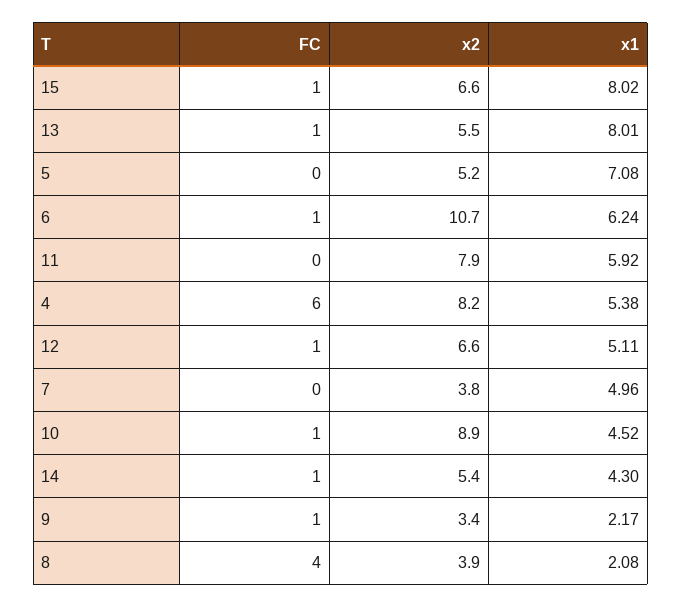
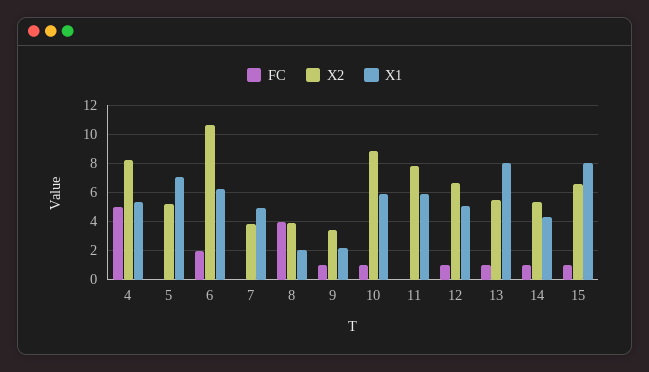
  {
    "FC": {
      "15": 1,
      "13": 1,
      "5": 0,
-     "6": 1,
+     "6": 2,
      "11": 0,
-     "4": 6,
+     "4": 5,
      "12": 1,
      "7": 0,
      "10": 1,
      "14": 1,
      "9": 1,
      "8": 4
    },
    "x2": {
      "15": 6.6,
      "13": 5.5,
      "5": 5.2,
      "6": 10.7,
      "11": 7.9,
      "4": 8.2,
      "12": 6.6,
      "7": 3.8,
      "10": 8.9,
      "14": 5.4,
      "9": 3.4,
      "8": 3.9
    },
    "x1": {
      "15": 8.02,
      "13": 8.01,
      "5": 7.08,
      "6": 6.24,
      "11": 5.92,
      "4": 5.38,
      "12": 5.11,
      "7": 4.96,
-     "10": 4.52,
+     "10": 6,
      "14": 4.3,
      "9": 2.17,
      "8": 2.08
    }
  }

